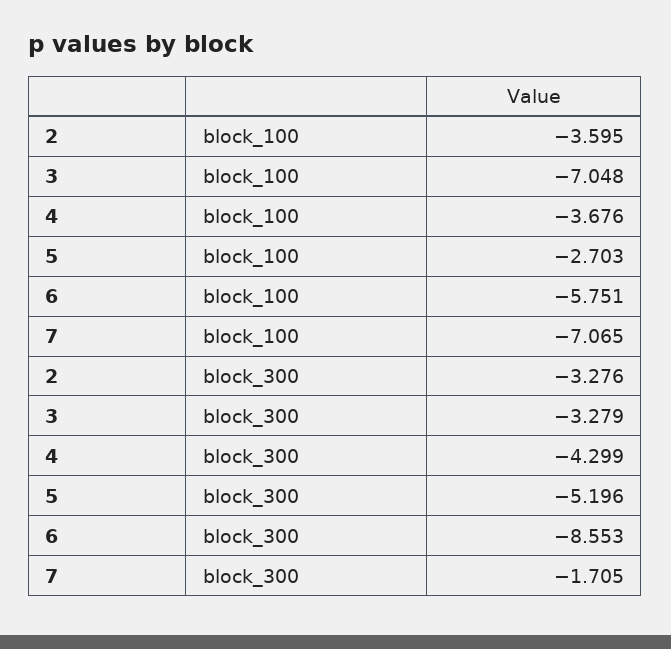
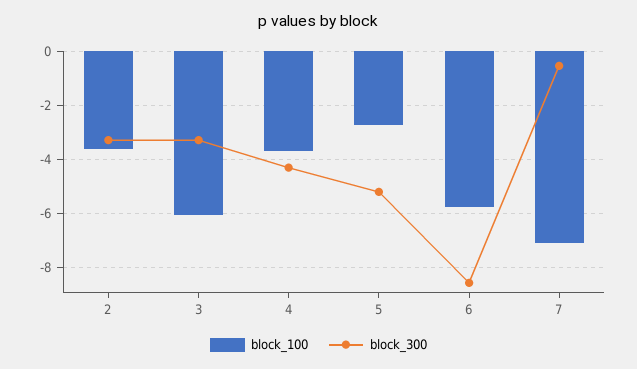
  {
    "block_100": {
      "2": -3.595,
-     "3": -7.048,
+     "3": -6,
      "4": -3.676,
      "5": -2.703,
      "6": -5.751,
      "7": -7.065
    },
    "block_300": {
      "2": -3.276,
      "3": -3.279,
      "4": -4.299,
      "5": -5.196,
      "6": -8.553,
-     "7": -1.705
+     "7": -0.5
    }
  }

